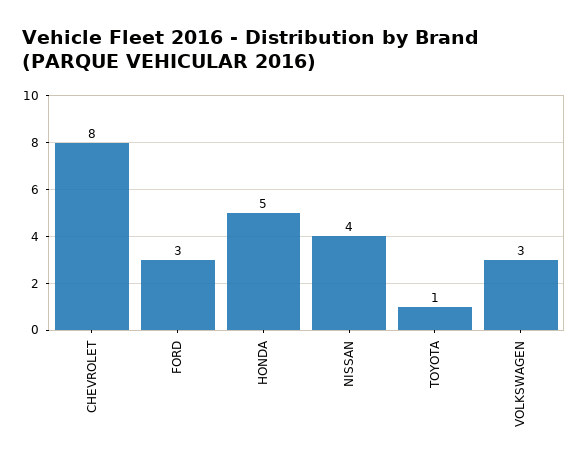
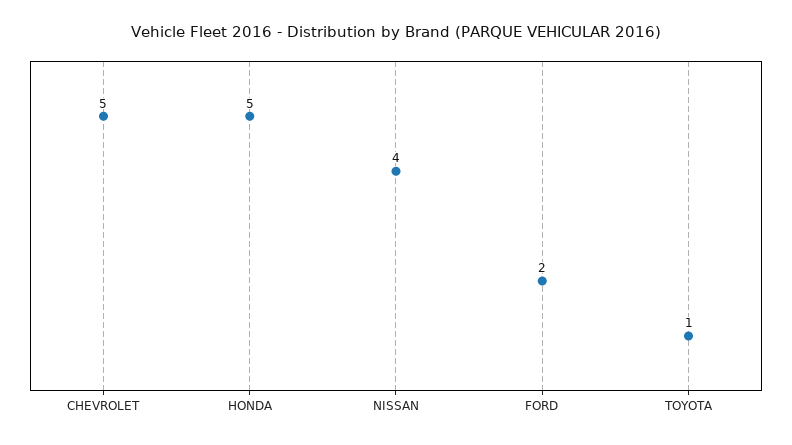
  {
-   "CHEVROLET": 8,
+   "CHEVROLET": 5,
-   "FORD": 3,
+   "FORD": 2,
    "HONDA": 5,
    "NISSAN": 4,
-   "TOYOTA": 1,
+   "TOYOTA": 1
-   "VOLKSWAGEN": 3
  }

